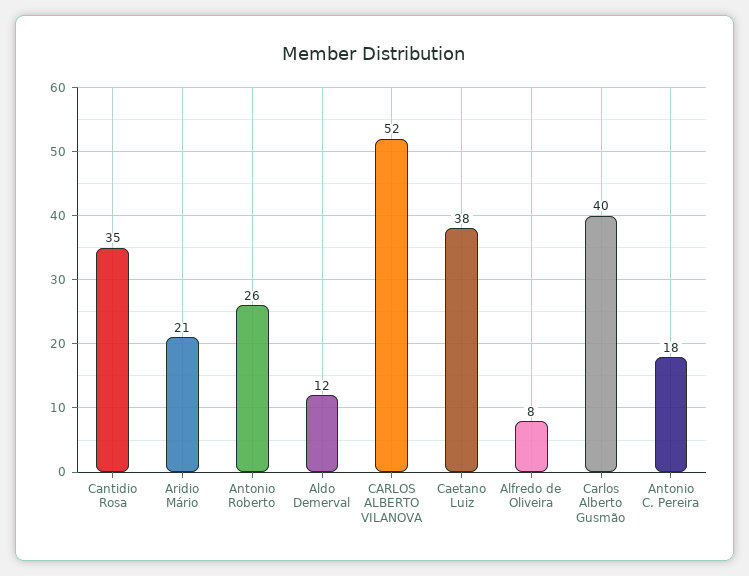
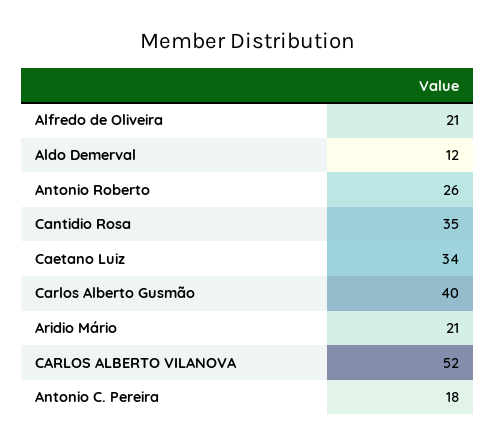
  {
    "Cantidio Rosa": 35,
    "Aridio Mário": 21,
    "Antonio Roberto": 26,
    "Aldo Demerval": 12,
    "CARLOS ALBERTO VILANOVA": 52,
-   "Caetano Luiz": 38,
+   "Caetano Luiz": 34,
-   "Alfredo de Oliveira": 8,
+   "Alfredo de Oliveira": 21,
    "Carlos Alberto Gusmão": 40,
    "Antonio C. Pereira": 18
  }

